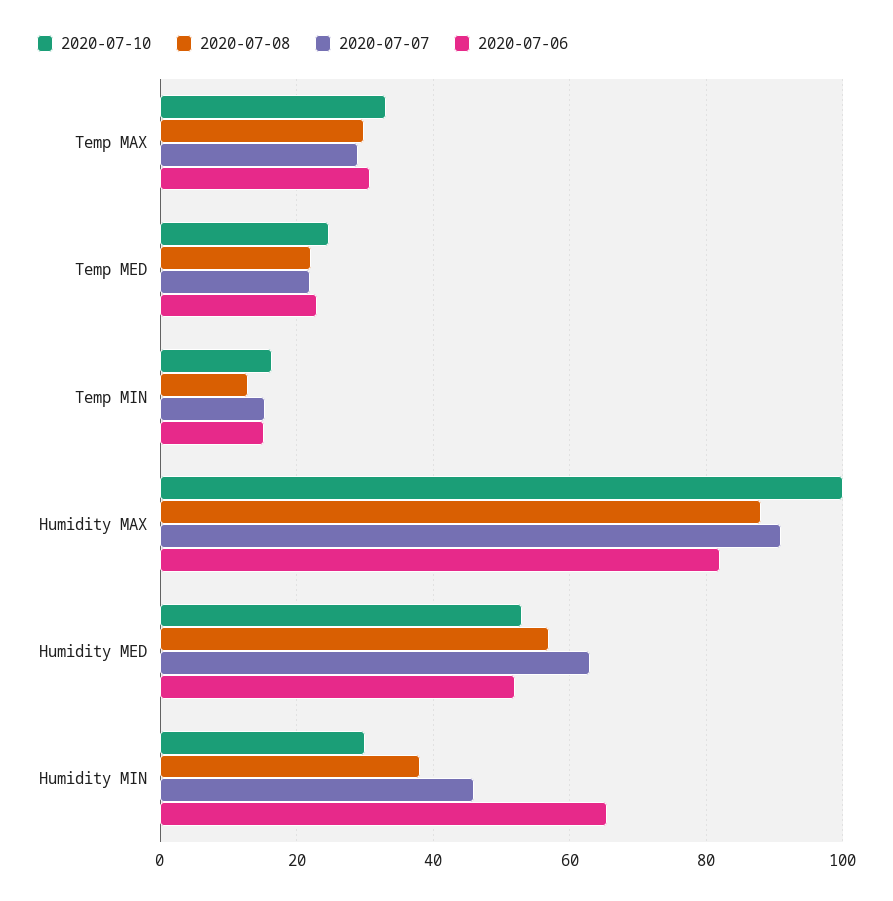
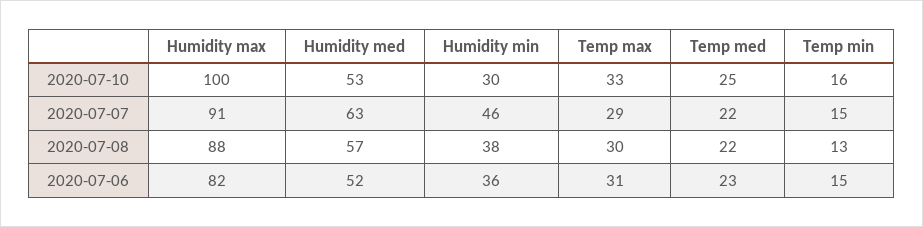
  {
    "2020-07-10": {
      "Temp MAX": 33,
      "Temp MED": 25,
      "Temp MIN": 16,
      "Humidity MAX": 100,
      "Humidity MED": 53,
      "Humidity MIN": 30
    },
    "2020-07-08": {
      "Temp MAX": 30,
      "Temp MED": 22,
      "Temp MIN": 13,
      "Humidity MAX": 88,
      "Humidity MED": 57,
      "Humidity MIN": 38
    },
    "2020-07-07": {
      "Temp MAX": 29,
      "Temp MED": 22,
      "Temp MIN": 15,
      "Humidity MAX": 91,
      "Humidity MED": 63,
      "Humidity MIN": 46
    },
    "2020-07-06": {
      "Temp MAX": 31,
      "Temp MED": 23,
      "Temp MIN": 15,
      "Humidity MAX": 82,
      "Humidity MED": 52,
-     "Humidity MIN": 66
+     "Humidity MIN": 36
    }
  }

